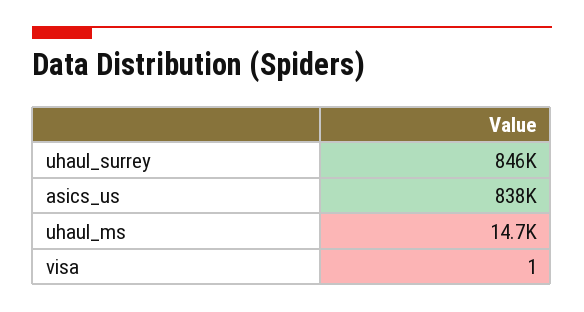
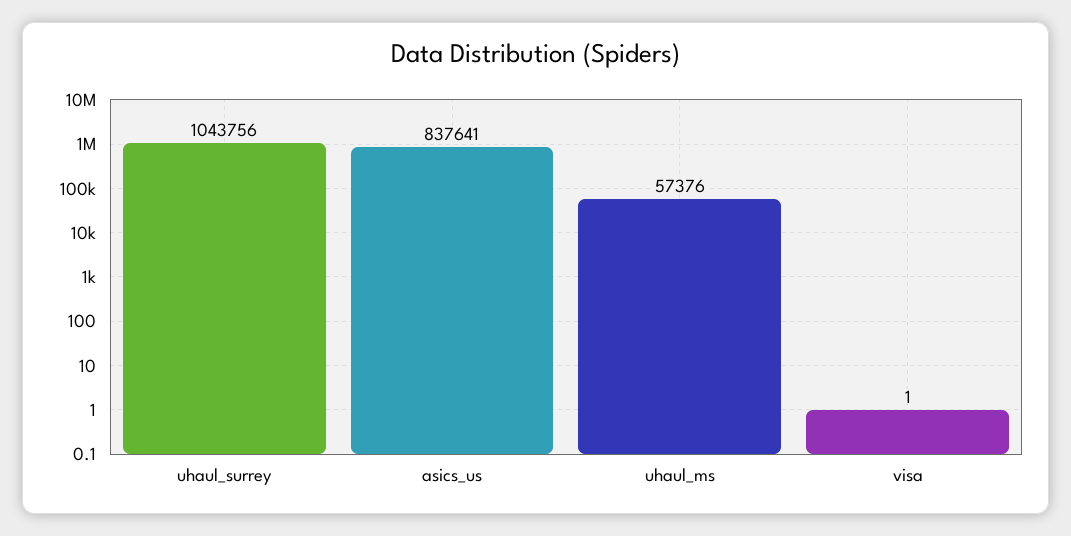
  {
-   "uhaul_surrey": 846000,
+   "uhaul_surrey": 1043756,
    "asics_us": 837641,
-   "uhaul_ms": 14700,
+   "uhaul_ms": 57376,
    "visa": 1
  }

